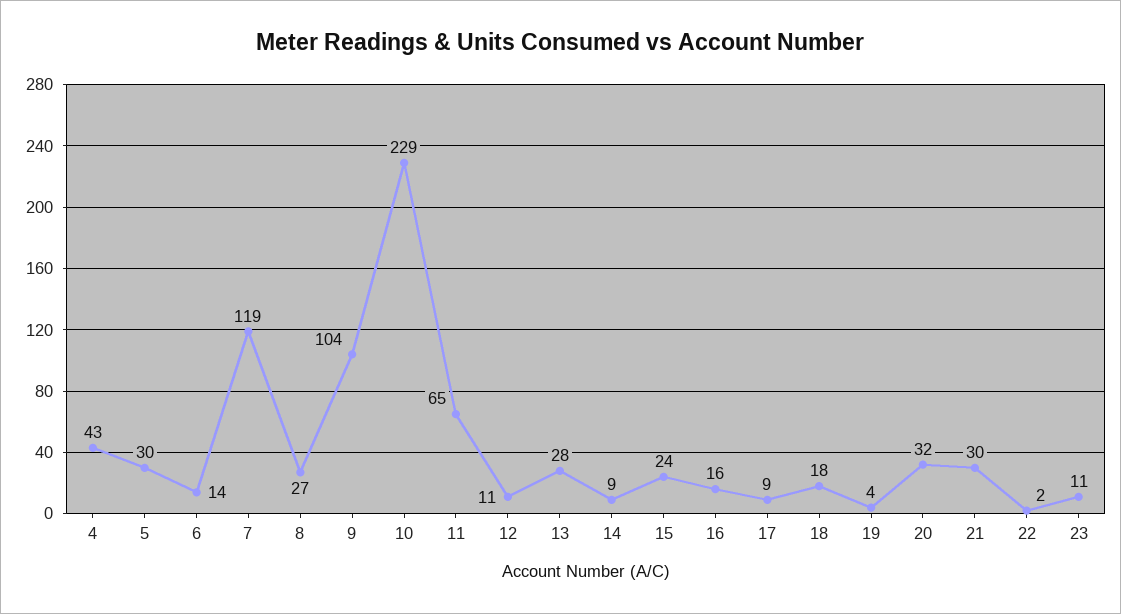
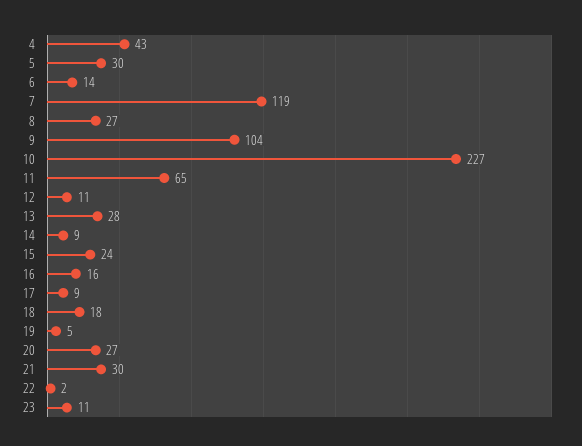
  {
    "4": 43,
    "5": 30,
    "6": 14,
    "7": 119,
    "8": 27,
    "9": 104,
-   "10": 229,
+   "10": 227,
    "11": 65,
    "12": 11,
    "13": 28,
    "14": 9,
    "15": 24,
    "16": 16,
    "17": 9,
    "18": 18,
-   "19": 4,
+   "19": 5,
-   "20": 32,
+   "20": 27,
    "21": 30,
    "22": 2,
    "23": 11
  }

